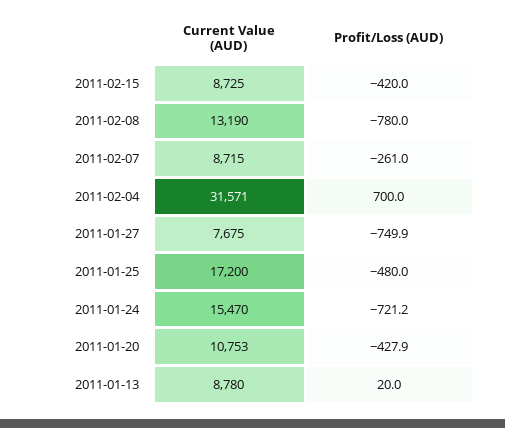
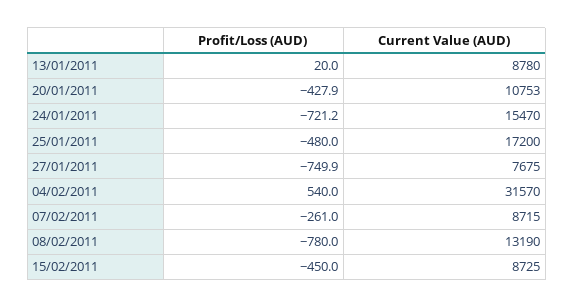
  {
    "Current Value (AUD)": {
      "2011-02-15": 8725,
      "2011-02-08": 13190,
      "2011-02-07": 8715,
-     "2011-02-04": 31571,
+     "2011-02-04": 31570,
      "2011-01-27": 7675,
      "2011-01-25": 17200,
      "2011-01-24": 15470,
      "2011-01-20": 10753,
      "2011-01-13": 8780
    },
    "Profit/Loss (AUD)": {
-     "2011-02-15": -420,
+     "2011-02-15": -450,
      "2011-02-08": -780,
      "2011-02-07": -261,
-     "2011-02-04": 700,
+     "2011-02-04": 540,
      "2011-01-27": -749.9,
      "2011-01-25": -480,
      "2011-01-24": -721.2,
      "2011-01-20": -427.9,
      "2011-01-13": 20
    }
  }

